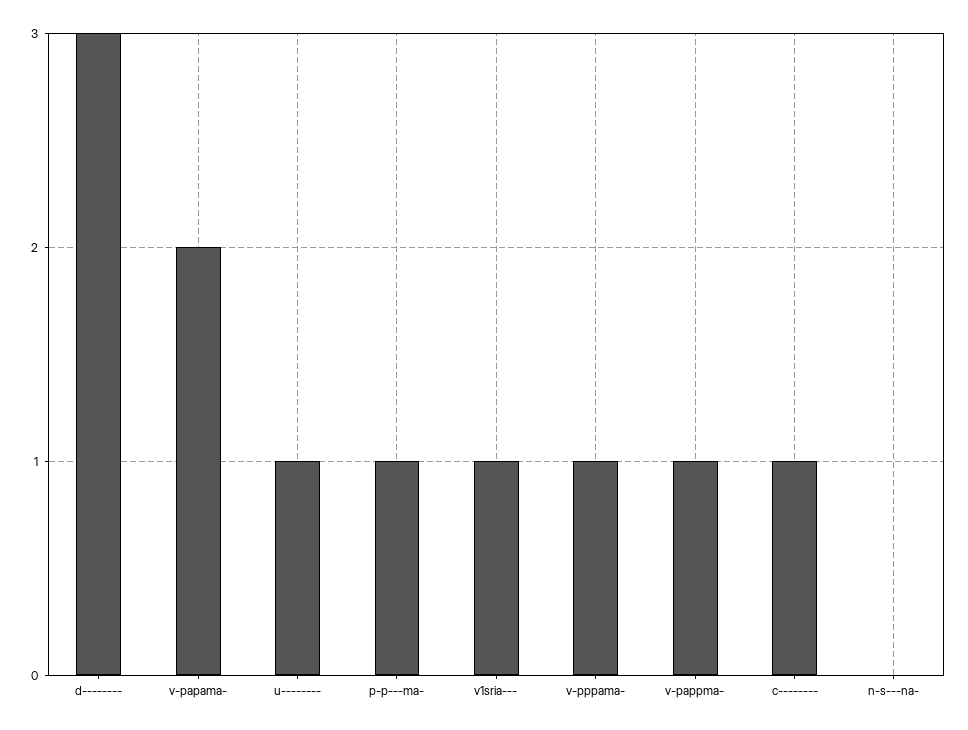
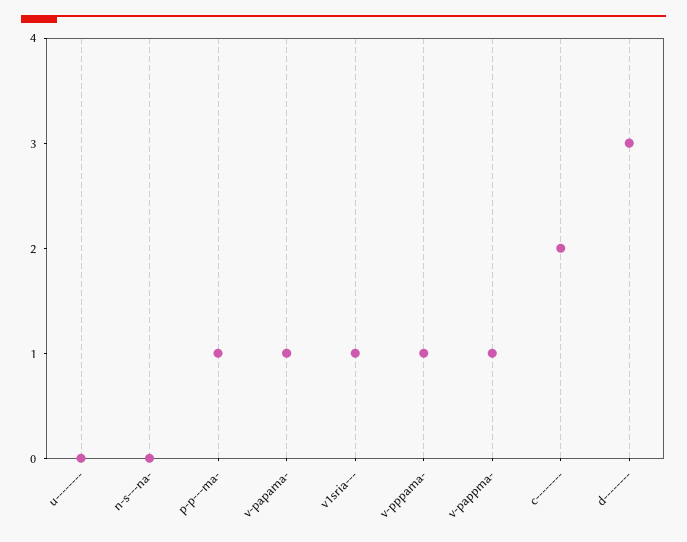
  {
    "d--------": 3,
-   "v-papama-": 2,
+   "v-papama-": 1,
-   "u--------": 1,
+   "u--------": 0,
    "p-p---ma-": 1,
    "v1sria---": 1,
    "v-pppama-": 1,
    "v-pappma-": 1,
-   "c--------": 1,
+   "c--------": 2,
    "n-s---na-": 0
  }

